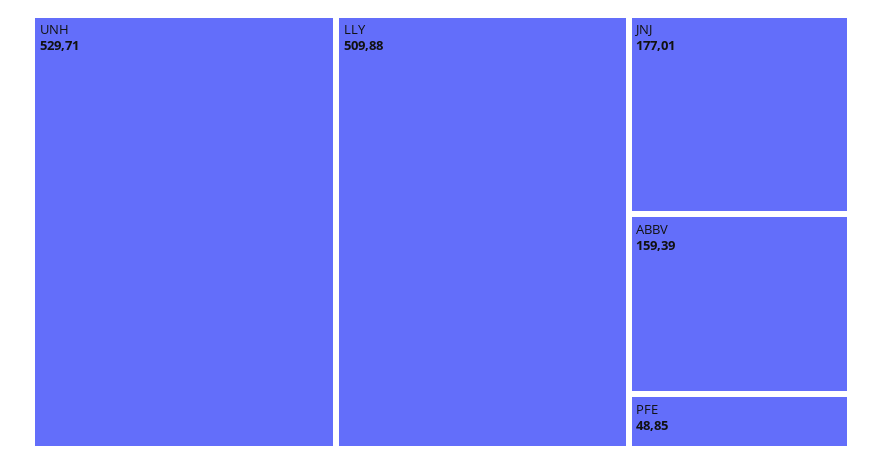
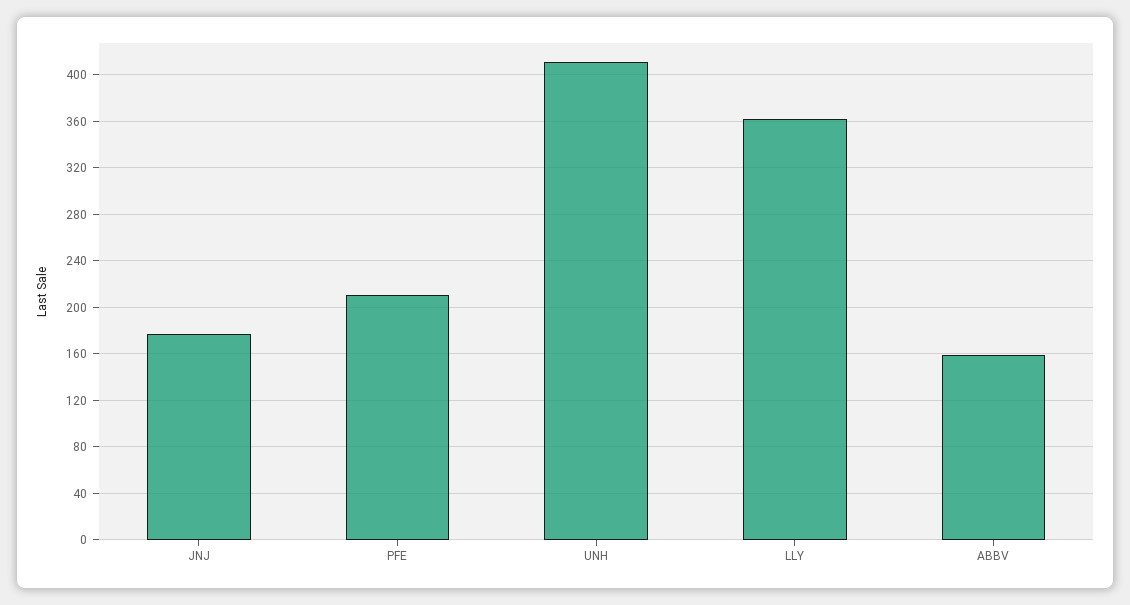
  {
-   "UNH": 529.71,
+   "UNH": 410,
-   "LLY": 509.88,
+   "LLY": 360,
    "JNJ": 177.01,
    "ABBV": 159.39,
-   "PFE": 48.85
+   "PFE": 210
  }

